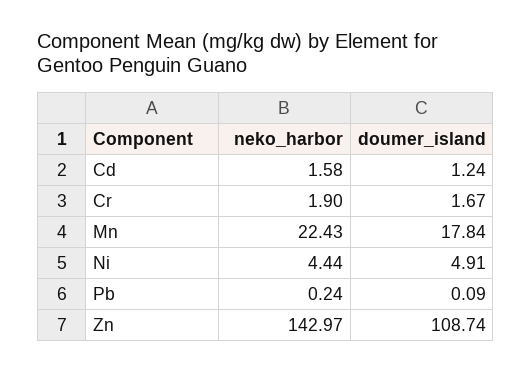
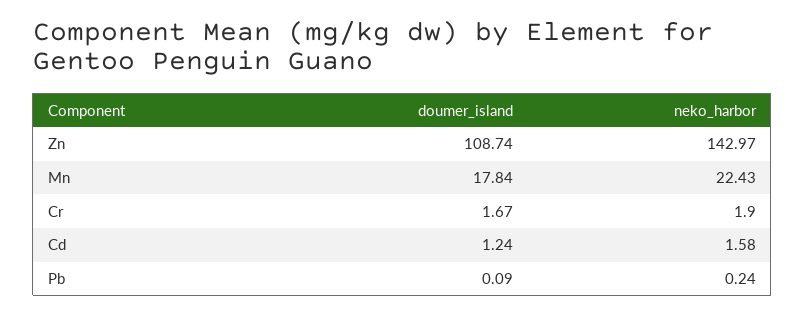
  {
    "neko_harbor": {
      "Cd": 1.58,
      "Cr": 1.9,
      "Mn": 22.43,
-     "Ni": 4.44,
      "Pb": 0.24,
      "Zn": 142.97
    },
    "doumer_island": {
      "Cd": 1.24,
      "Cr": 1.67,
      "Mn": 17.84,
-     "Ni": 4.91,
      "Pb": 0.09,
      "Zn": 108.74
    }
  }

